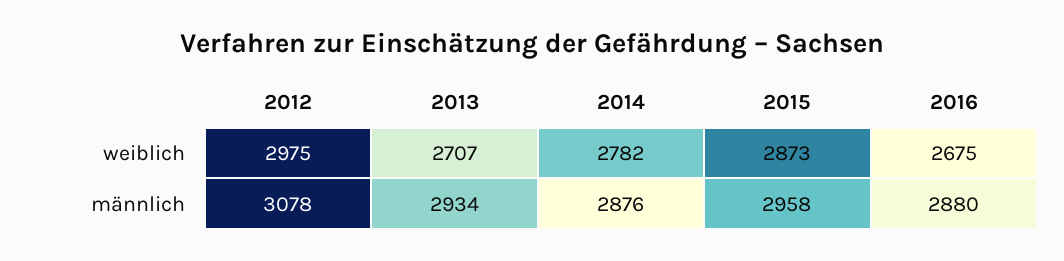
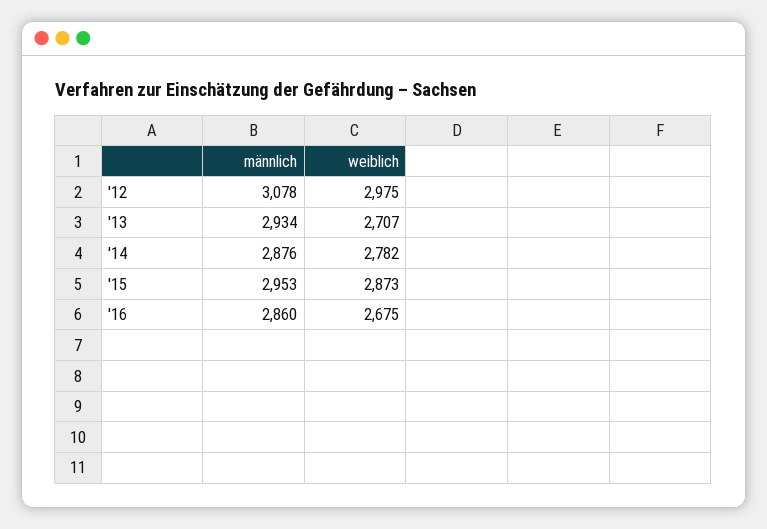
  {
    "2012": {
      "weiblich": 2975,
      "männlich": 3078
    },
    "2013": {
      "weiblich": 2707,
      "männlich": 2934
    },
    "2014": {
      "weiblich": 2782,
      "männlich": 2876
    },
    "2015": {
      "weiblich": 2873,
-     "männlich": 2958
+     "männlich": 2953
    },
    "2016": {
      "weiblich": 2675,
-     "männlich": 2880
+     "männlich": 2860
    }
  }

